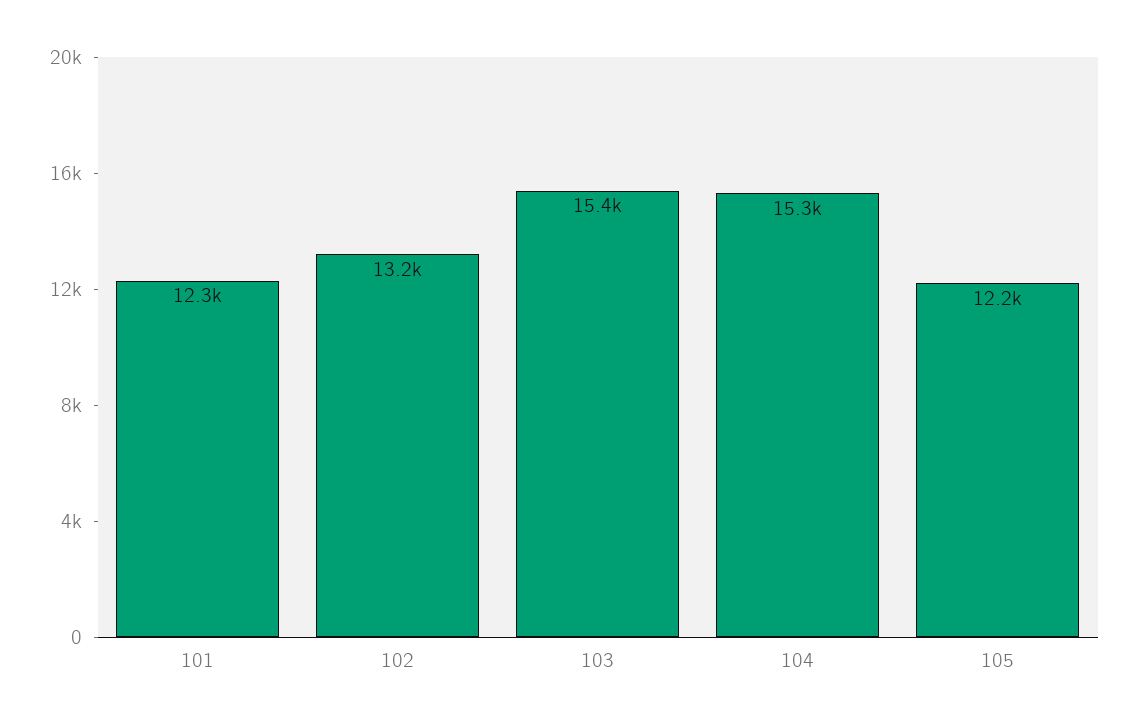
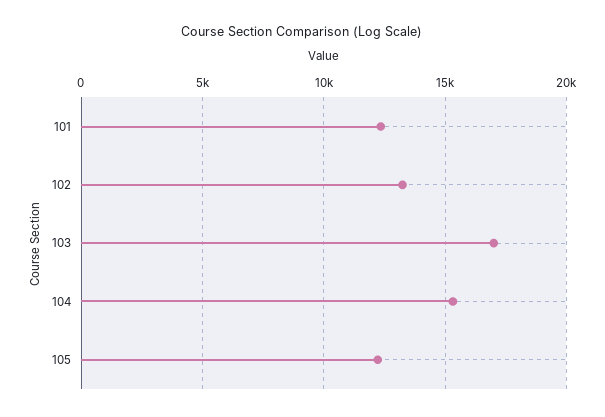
  {
    "101": 12300,
    "102": 13200,
-   "103": 15400,
+   "103": 17000,
    "104": 15300,
    "105": 12200
  }

